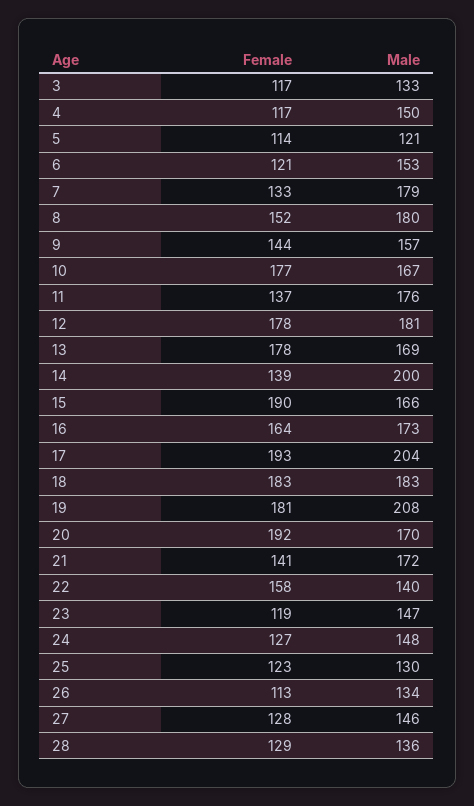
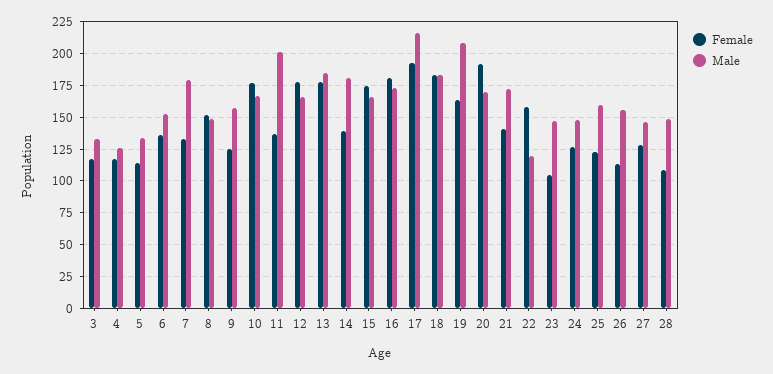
  {
    "Female": {
      "3": 117,
      "4": 117,
      "5": 114,
-     "6": 121,
+     "6": 135,
      "7": 133,
      "8": 152,
-     "9": 144,
+     "9": 125,
      "10": 177,
      "11": 137,
      "12": 178,
      "13": 178,
      "14": 139,
-     "15": 190,
+     "15": 175,
-     "16": 164,
+     "16": 180,
      "17": 193,
      "18": 183,
-     "19": 181,
+     "19": 165,
      "20": 192,
      "21": 141,
      "22": 158,
-     "23": 119,
+     "23": 105,
      "24": 127,
      "25": 123,
      "26": 113,
      "27": 128,
-     "28": 129
+     "28": 110
    },
    "Male": {
      "3": 133,
-     "4": 150,
+     "4": 125,
-     "5": 121,
+     "5": 135,
      "6": 153,
      "7": 179,
-     "8": 180,
+     "8": 150,
      "9": 157,
      "10": 167,
-     "11": 176,
+     "11": 200,
-     "12": 181,
+     "12": 165,
-     "13": 169,
+     "13": 185,
-     "14": 200,
+     "14": 180,
      "15": 166,
      "16": 173,
-     "17": 204,
+     "17": 215,
      "18": 183,
      "19": 208,
      "20": 170,
      "21": 172,
-     "22": 140,
+     "22": 120,
      "23": 147,
      "24": 148,
-     "25": 130,
+     "25": 160,
-     "26": 134,
+     "26": 155,
      "27": 146,
-     "28": 136
+     "28": 150
    }
  }

